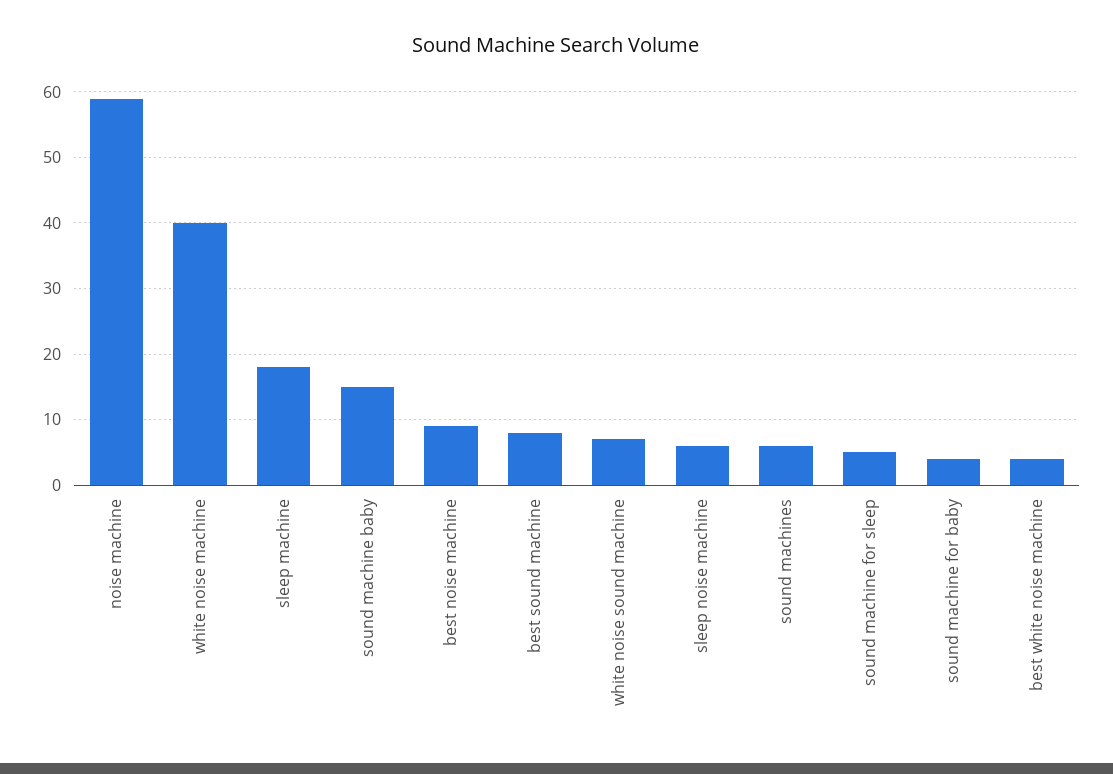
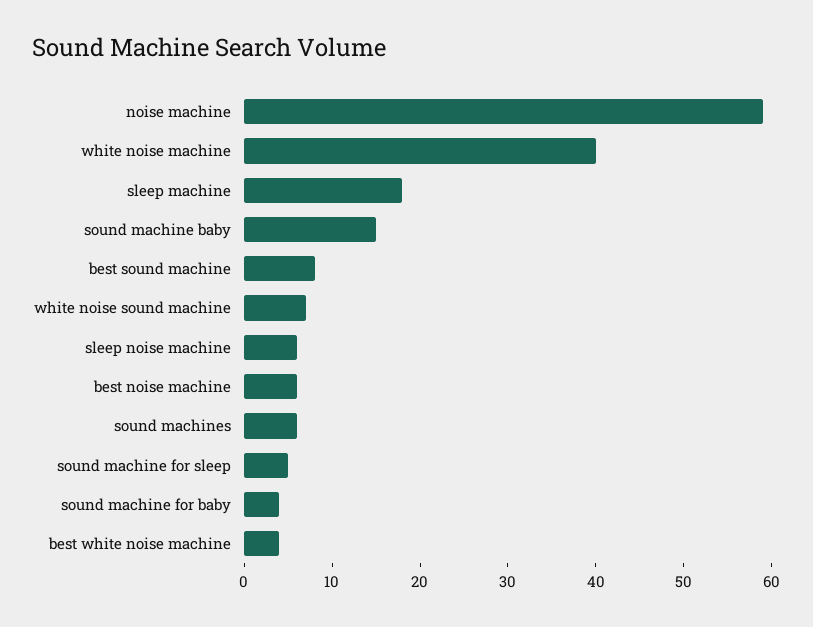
  {
    "noise machine": 59,
    "white noise machine": 40,
    "sleep machine": 18,
    "sound machine baby": 15,
-   "best noise machine": 9,
+   "best noise machine": 6,
    "best sound machine": 8,
    "white noise sound machine": 7,
    "sleep noise machine": 6,
    "sound machines": 6,
    "sound machine for sleep": 5,
    "sound machine for baby": 4,
    "best white noise machine": 4
  }

